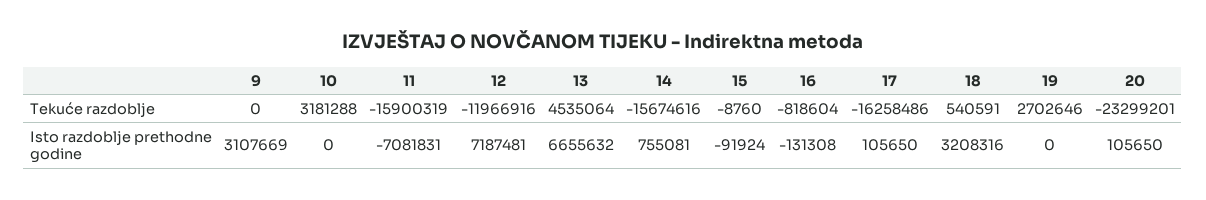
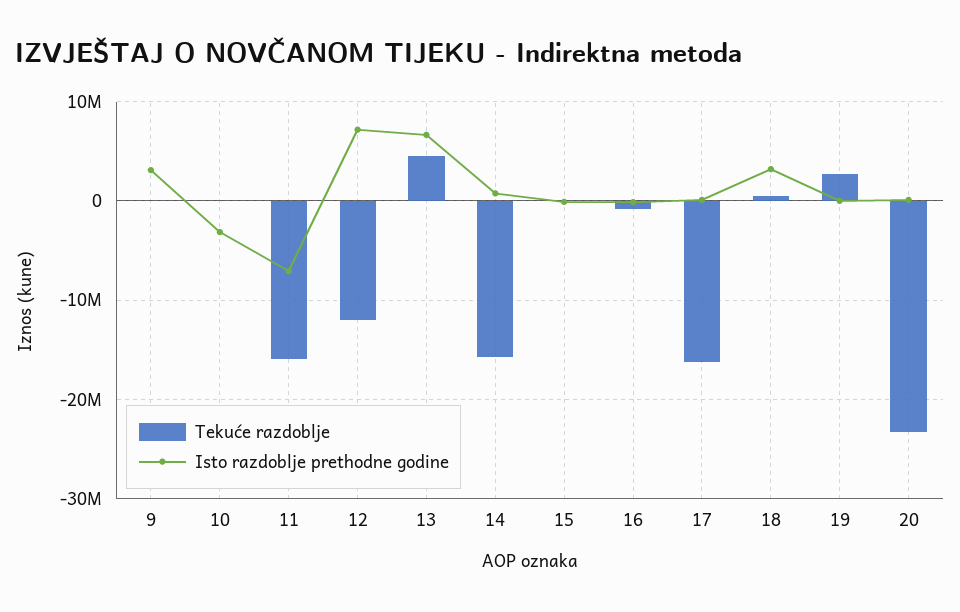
  {
    "Tekuće razdoblje": {
      "9": 0,
-     "10": 3181288,
+     "10": 0,
      "11": -15900319,
      "12": -11966916,
      "13": 4535064,
      "14": -15674616,
      "15": -8760,
      "16": -818604,
      "17": -16258486,
      "18": 540591,
      "19": 2702646,
      "20": -23299201
    },
    "Isto razdoblje prethodne godine": {
      "9": 3107669,
-     "10": 0,
+     "10": -3000000,
      "11": -7081831,
      "12": 7187481,
      "13": 6655632,
      "14": 755081,
      "15": -91924,
      "16": -131308,
      "17": 105650,
      "18": 3208316,
      "19": 0,
      "20": 105650
    }
  }

